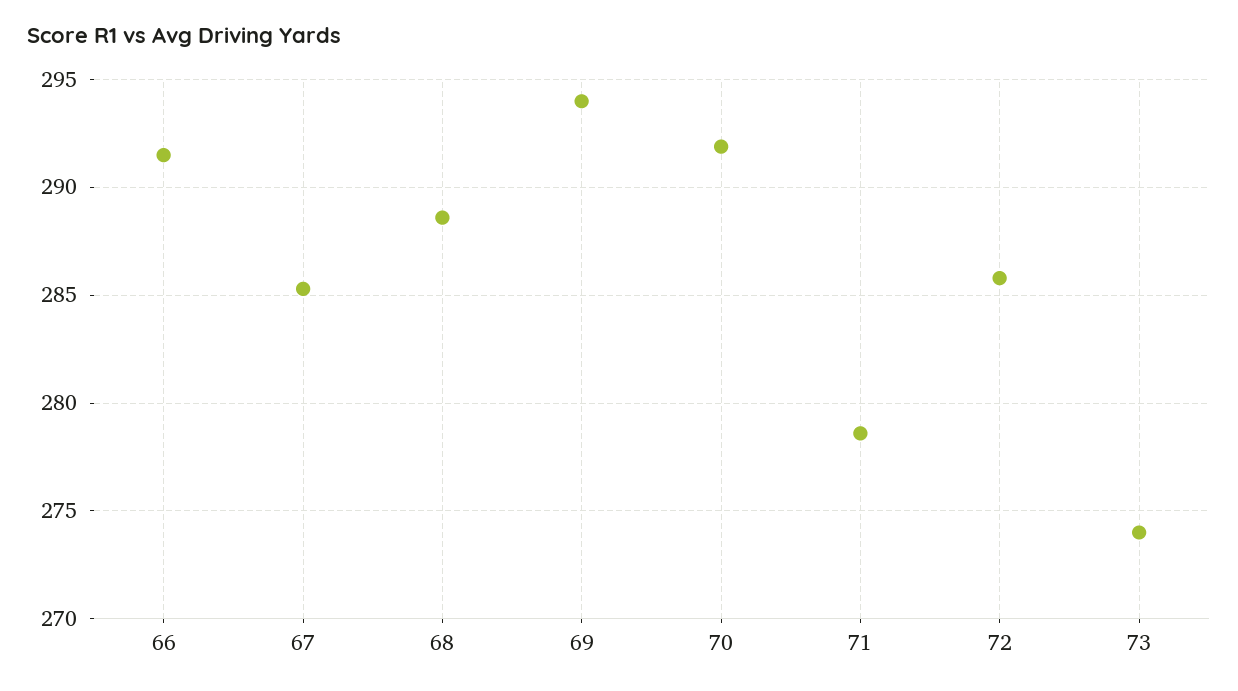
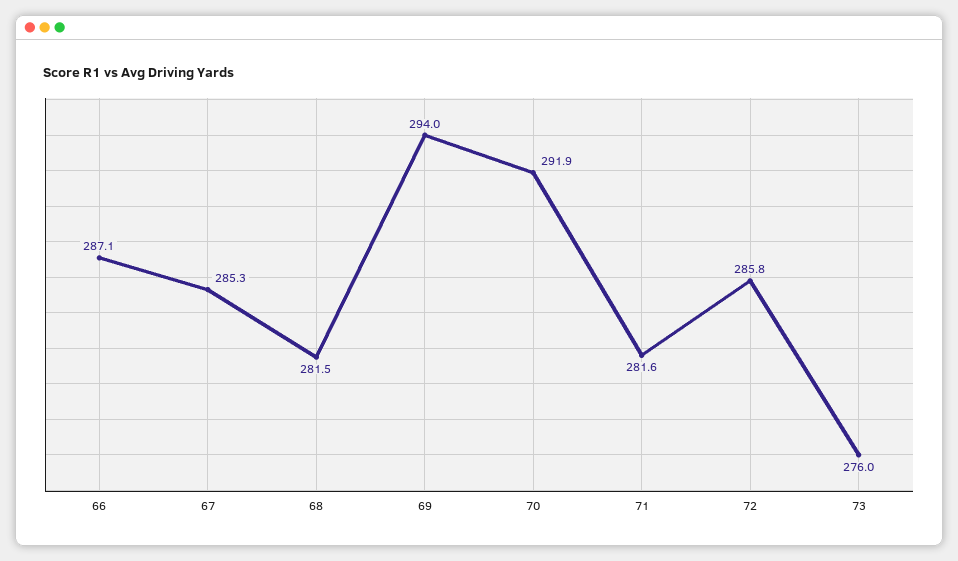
  {
-   "66": 291.5,
+   "66": 287.1,
    "67": 285.3,
-   "68": 288.5,
+   "68": 281.5,
    "69": 294,
    "70": 291.9,
-   "71": 278.5,
+   "71": 281.6,
    "72": 285.8,
-   "73": 274
+   "73": 276
  }

